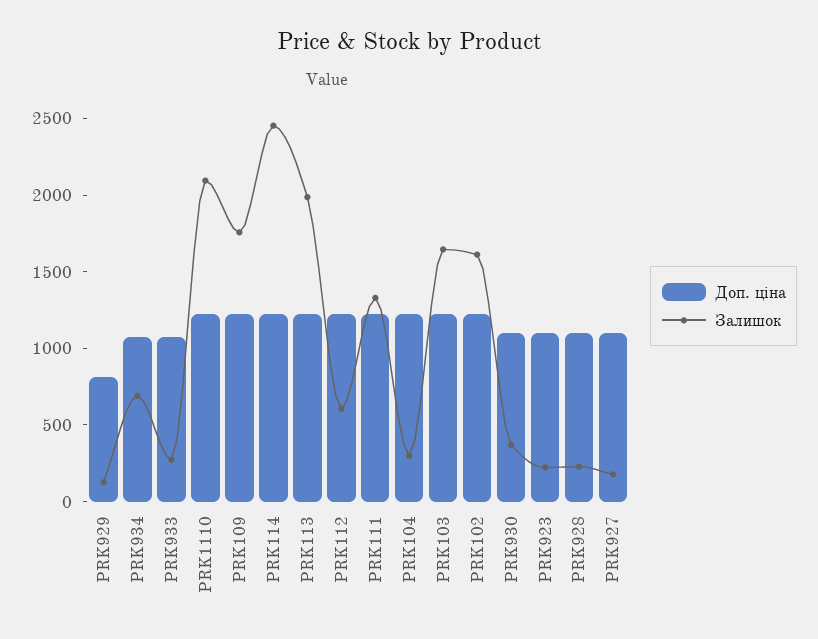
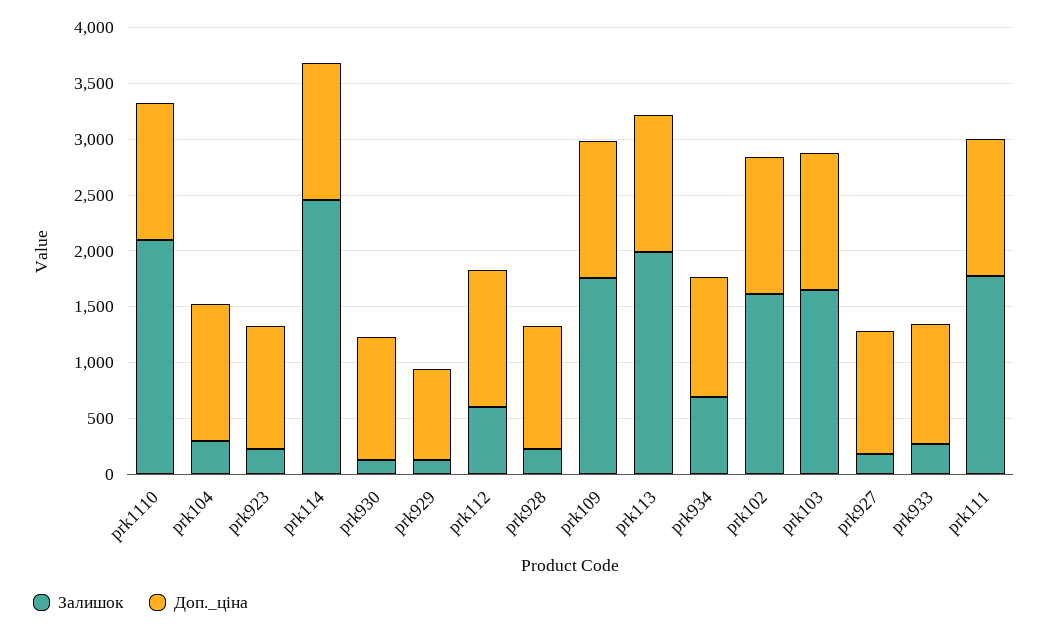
  {
    "Доп. ціна": {
      "PRK929": 800,
      "PRK934": 1100,
      "PRK933": 1100,
      "PRK1110": 1200,
      "PRK109": 1200,
      "PRK114": 1200,
      "PRK113": 1200,
      "PRK112": 1200,
      "PRK111": 1200,
      "PRK104": 1200,
      "PRK103": 1200,
      "PRK102": 1200,
      "PRK930": 1100,
      "PRK923": 1100,
      "PRK928": 1100,
      "PRK927": 1100
    },
    "Залишок": {
      "PRK929": 100,
      "PRK934": 700,
      "PRK933": 300,
      "PRK1110": 2100,
      "PRK109": 1800,
      "PRK114": 2500,
      "PRK113": 2000,
      "PRK112": 600,
-     "PRK111": 1300,
+     "PRK111": 1800,
      "PRK104": 300,
      "PRK103": 1600,
      "PRK102": 1600,
-     "PRK930": 400,
+     "PRK930": 100,
      "PRK923": 200,
      "PRK928": 200,
      "PRK927": 200
    }
  }

